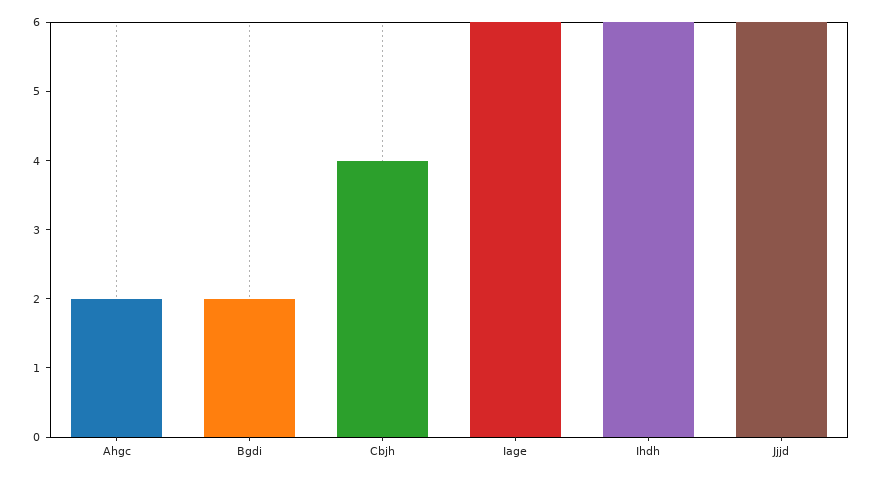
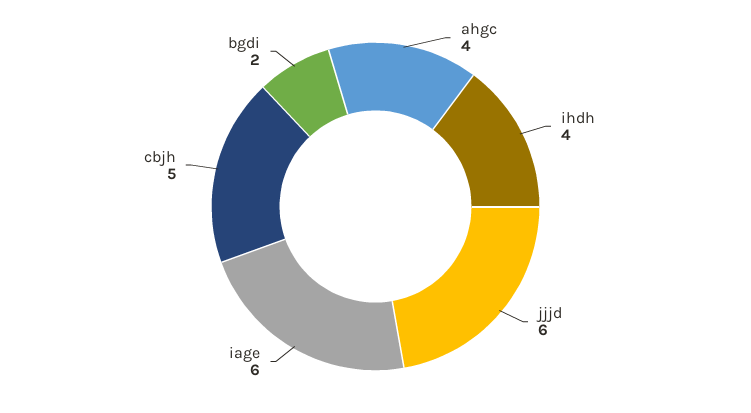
  {
-   "Ahgc": 2,
+   "Ahgc": 4,
    "Bgdi": 2,
-   "Cbjh": 4,
+   "Cbjh": 5,
    "Iage": 6,
-   "Ihdh": 6,
+   "Ihdh": 4,
    "Jjjd": 6
  }

